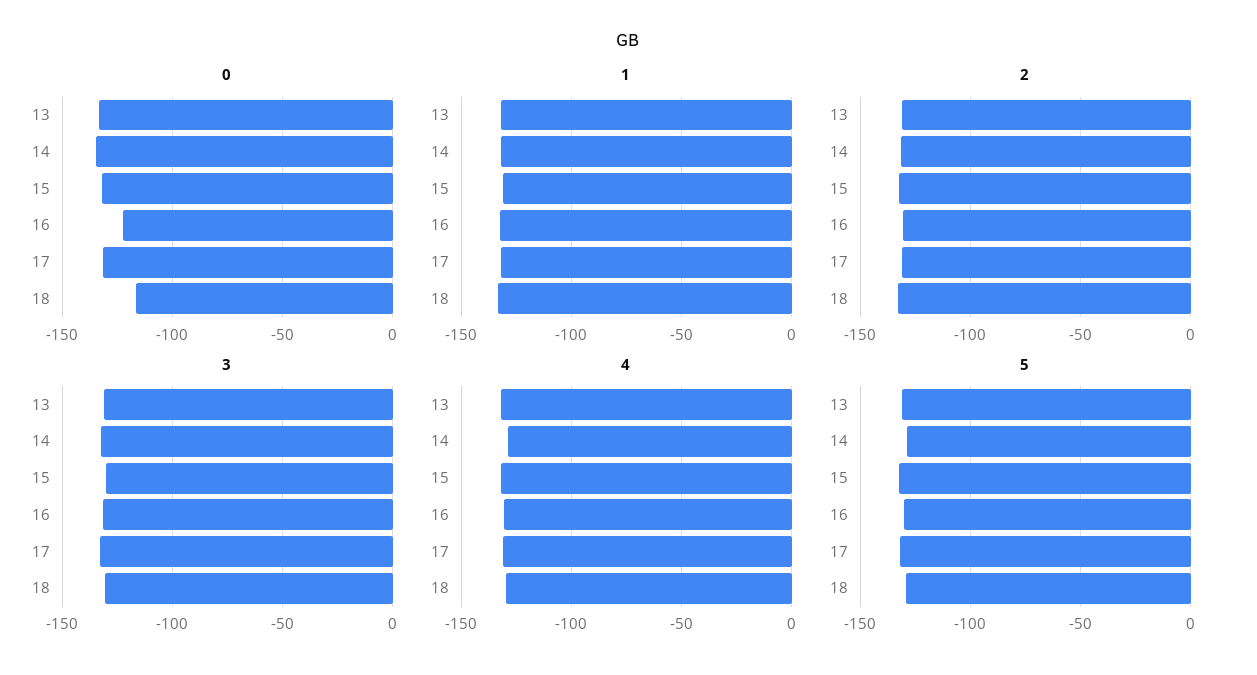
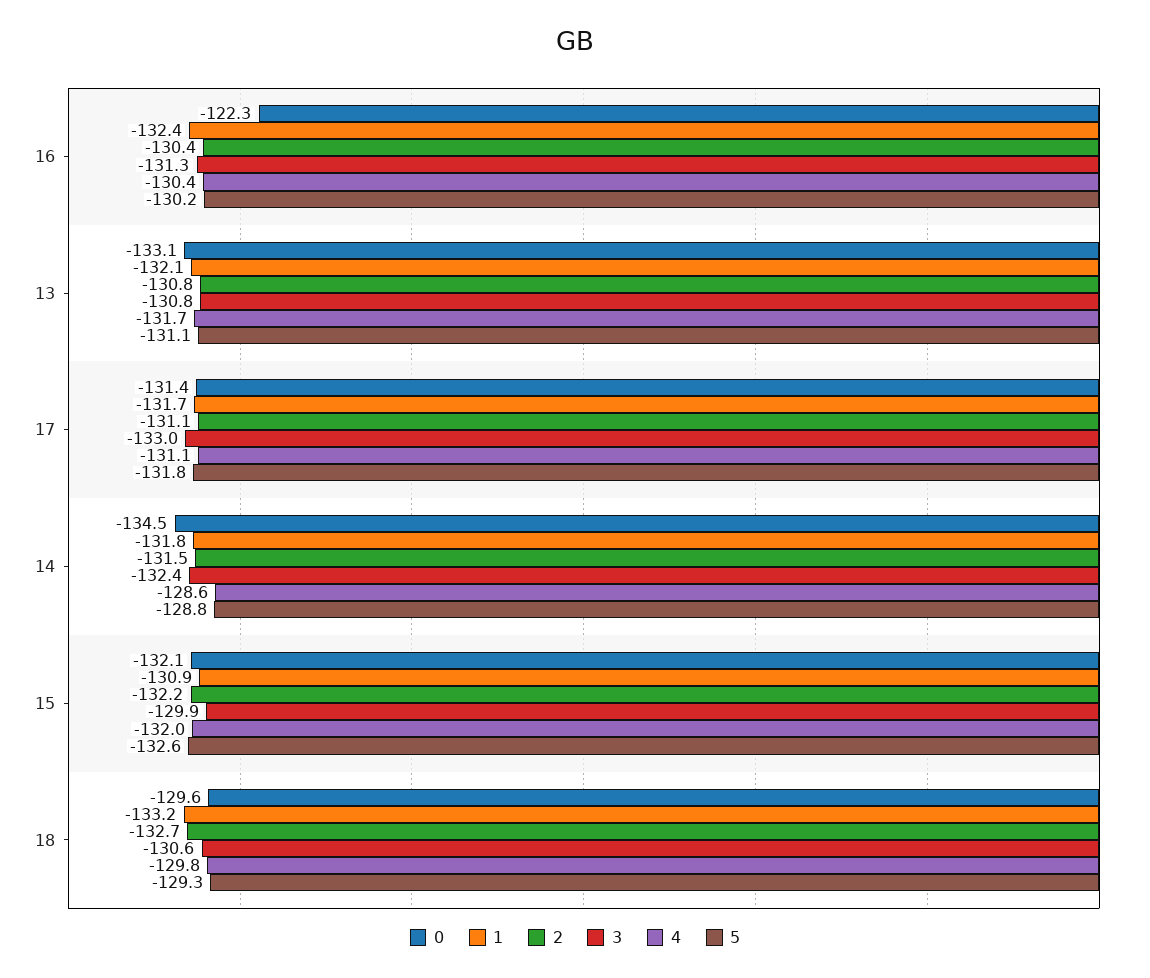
  {
    "0": {
      "13": -133.1,
      "14": -134.5,
      "15": -132.1,
      "16": -122.3,
      "17": -131.4,
-     "18": -115
+     "18": -129.6
    },
    "1": {
      "13": -132.1,
      "14": -131.8,
      "15": -130.9,
      "16": -132.4,
      "17": -131.7,
      "18": -133.2
    },
    "2": {
      "13": -130.8,
      "14": -131.5,
      "15": -132.2,
      "16": -130.4,
      "17": -131.1,
      "18": -132.7
    },
    "3": {
      "13": -130.8,
      "14": -132.4,
      "15": -129.9,
      "16": -131.3,
      "17": -133,
      "18": -130.6
    },
    "4": {
      "13": -131.7,
      "14": -128.6,
      "15": -132,
      "16": -130.4,
      "17": -131.1,
      "18": -129.8
    },
    "5": {
      "13": -131.1,
      "14": -128.8,
      "15": -132.6,
      "16": -130.2,
      "17": -131.8,
      "18": -129.3
    }
  }

